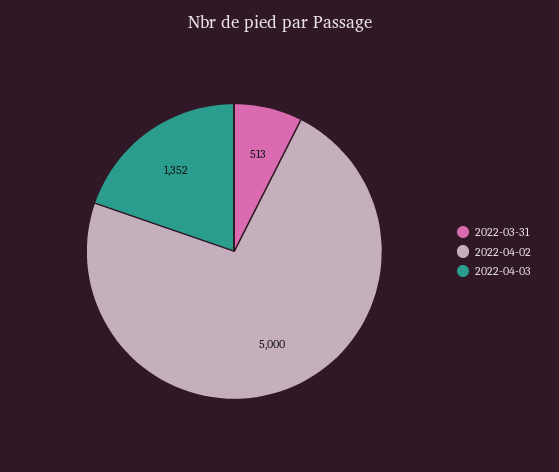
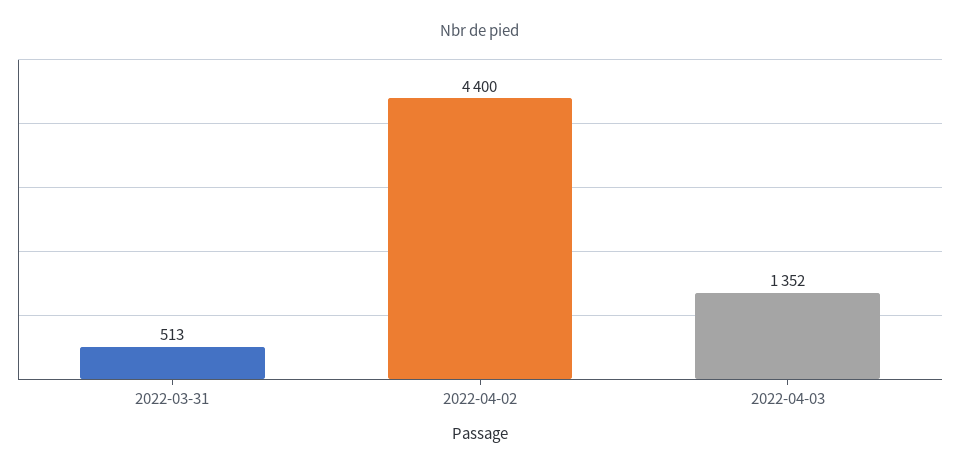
  {
    "2022-03-31": 513,
-   "2022-04-02": 5000,
+   "2022-04-02": 4400,
    "2022-04-03": 1352
  }

